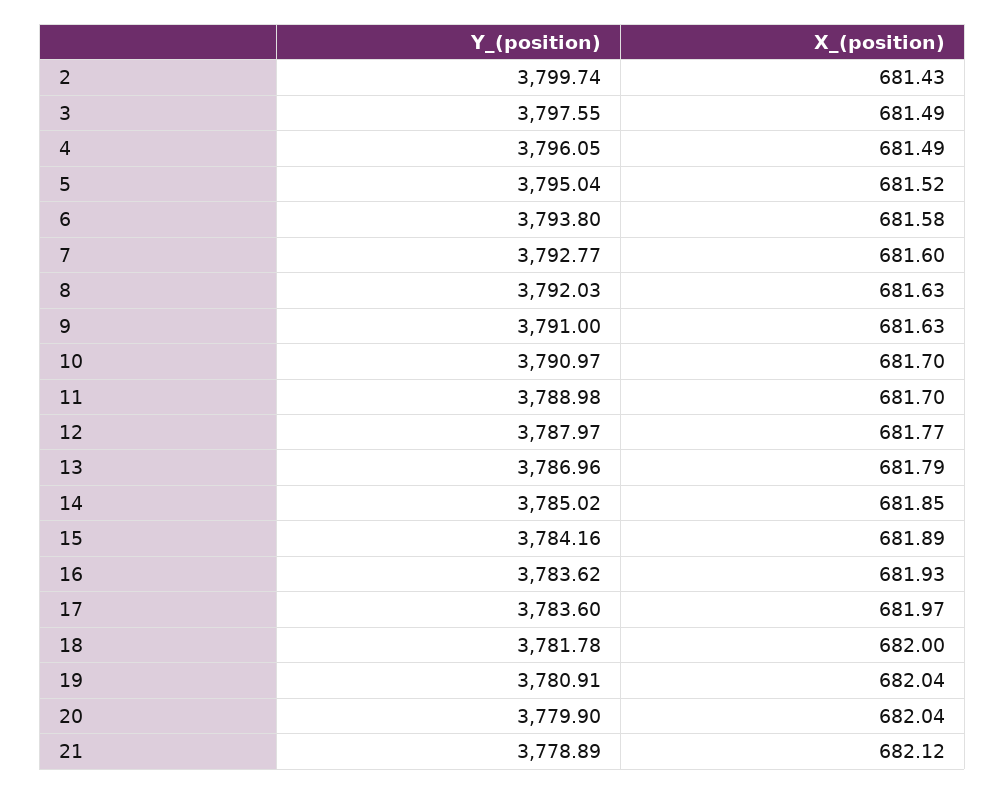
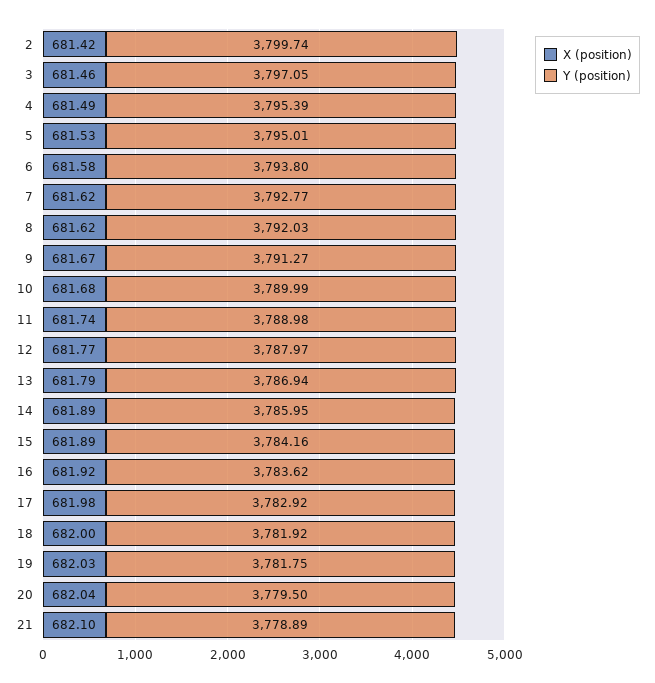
  {
    "Y_(position)": {
      "2": 3799.74,
-     "3": 3797.55,
+     "3": 3797.05,
-     "4": 3796.05,
+     "4": 3795.39,
-     "5": 3795.04,
+     "5": 3795.01,
      "6": 3793.8,
      "7": 3792.77,
      "8": 3792.03,
-     "9": 3791,
+     "9": 3791.27,
-     "10": 3790.97,
+     "10": 3789.99,
      "11": 3788.98,
      "12": 3787.97,
-     "13": 3786.96,
+     "13": 3786.94,
-     "14": 3785.02,
+     "14": 3785.95,
      "15": 3784.16,
      "16": 3783.62,
-     "17": 3783.6,
+     "17": 3782.92,
-     "18": 3781.78,
+     "18": 3781.92,
-     "19": 3780.91,
+     "19": 3781.75,
-     "20": 3779.9,
+     "20": 3779.5,
      "21": 3778.89
    },
    "X_(position)": {
-     "2": 681.43,
+     "2": 681.42,
-     "3": 681.49,
+     "3": 681.46,
      "4": 681.49,
-     "5": 681.52,
+     "5": 681.53,
      "6": 681.58,
-     "7": 681.6,
+     "7": 681.62,
-     "8": 681.63,
+     "8": 681.62,
-     "9": 681.63,
+     "9": 681.67,
-     "10": 681.7,
+     "10": 681.68,
-     "11": 681.7,
+     "11": 681.74,
      "12": 681.77,
      "13": 681.79,
-     "14": 681.85,
+     "14": 681.89,
      "15": 681.89,
-     "16": 681.93,
+     "16": 681.92,
-     "17": 681.97,
+     "17": 681.98,
      "18": 682,
-     "19": 682.04,
+     "19": 682.03,
      "20": 682.04,
-     "21": 682.12
+     "21": 682.1
    }
  }

